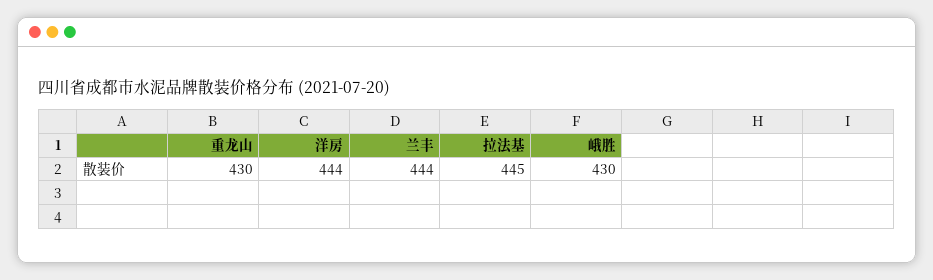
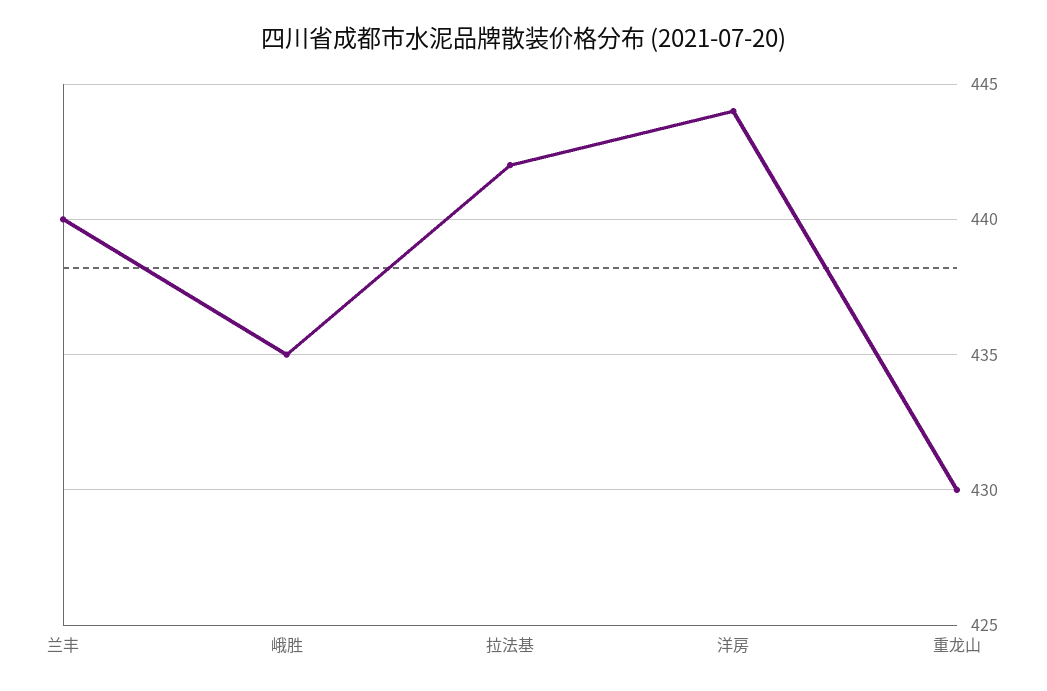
  {
    "重龙山": 430,
    "洋房": 444,
-   "兰丰": 444,
+   "兰丰": 440,
-   "拉法基": 445,
+   "拉法基": 442,
-   "峨胜": 430
+   "峨胜": 435
  }

